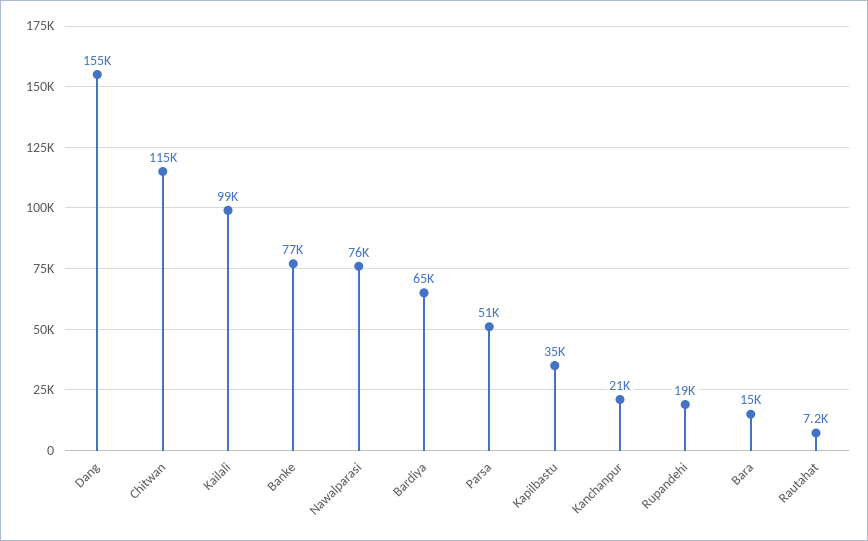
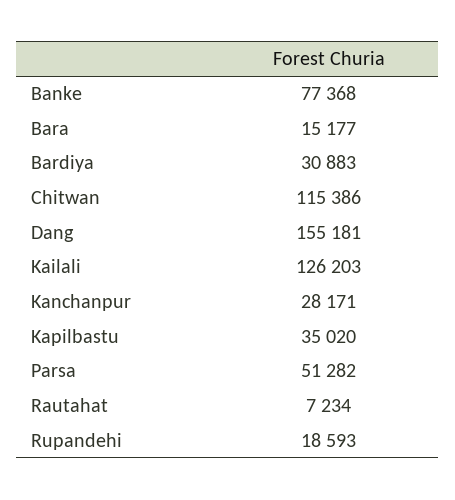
  {
    "Dang": 155181,
    "Chitwan": 115386,
-   "Kailali": 99000,
+   "Kailali": 126203,
    "Banke": 77368,
-   "Nawalparasi": 76000,
-   "Bardiya": 65000,
+   "Bardiya": 30883,
    "Parsa": 51282,
    "Kapilbastu": 35020,
-   "Kanchanpur": 21000,
+   "Kanchanpur": 28171,
    "Rupandehi": 18593,
    "Bara": 15177,
    "Rautahat": 7234
  }

